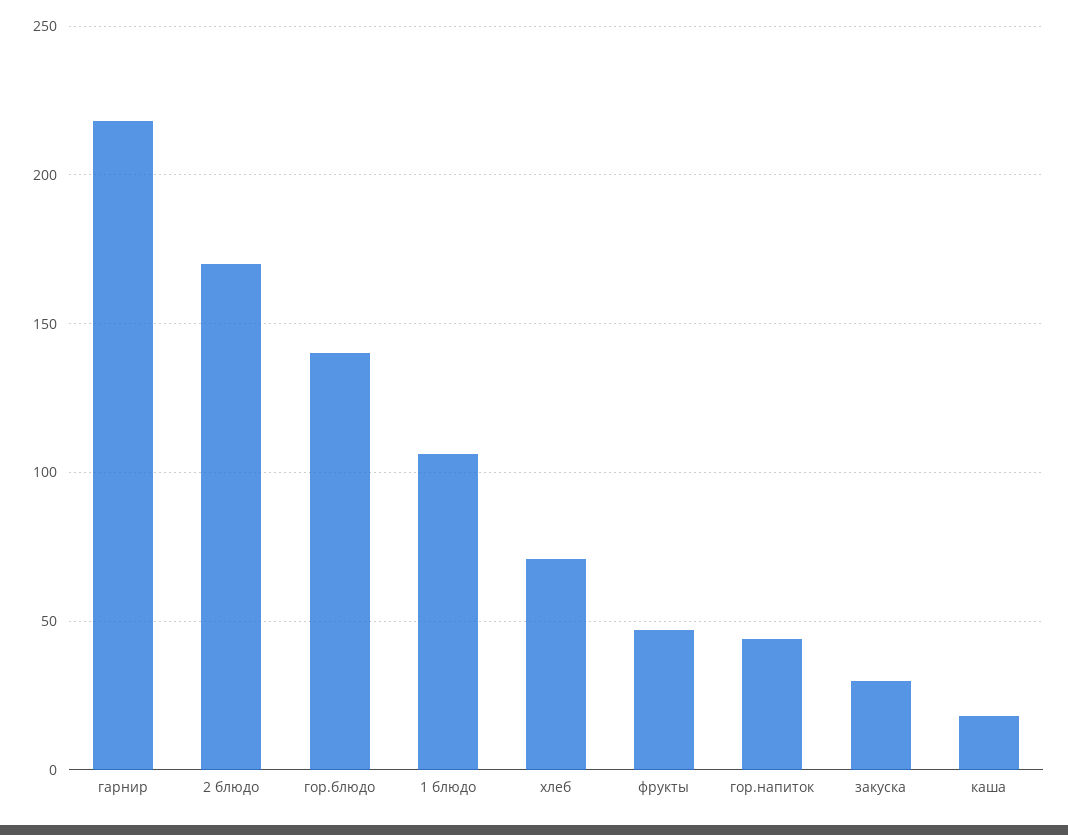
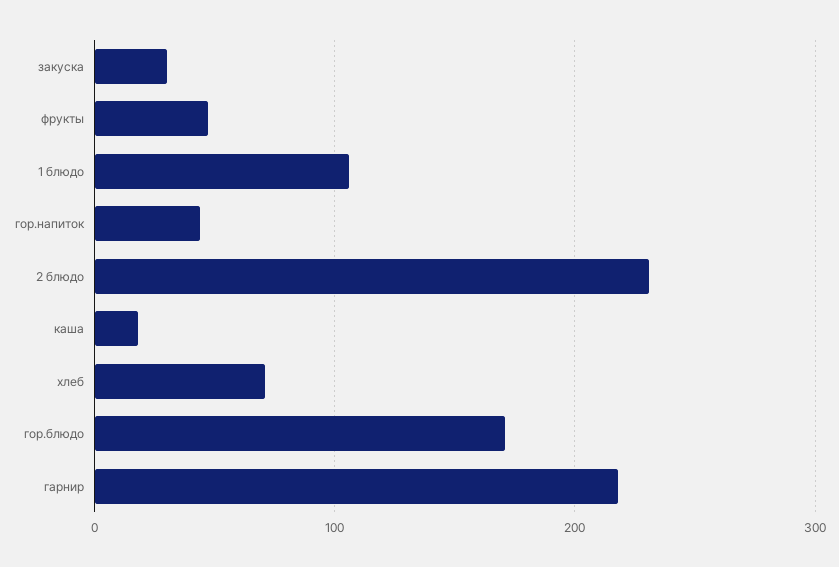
  {
    "гарнир": 220,
-   "2 блюдо": 170,
+   "2 блюдо": 230,
-   "гор.блюдо": 140,
+   "гор.блюдо": 170,
    "1 блюдо": 105,
    "хлеб": 70,
    "фрукты": 45,
    "гор.напиток": 45,
    "закуска": 30,
    "каша": 20
  }

